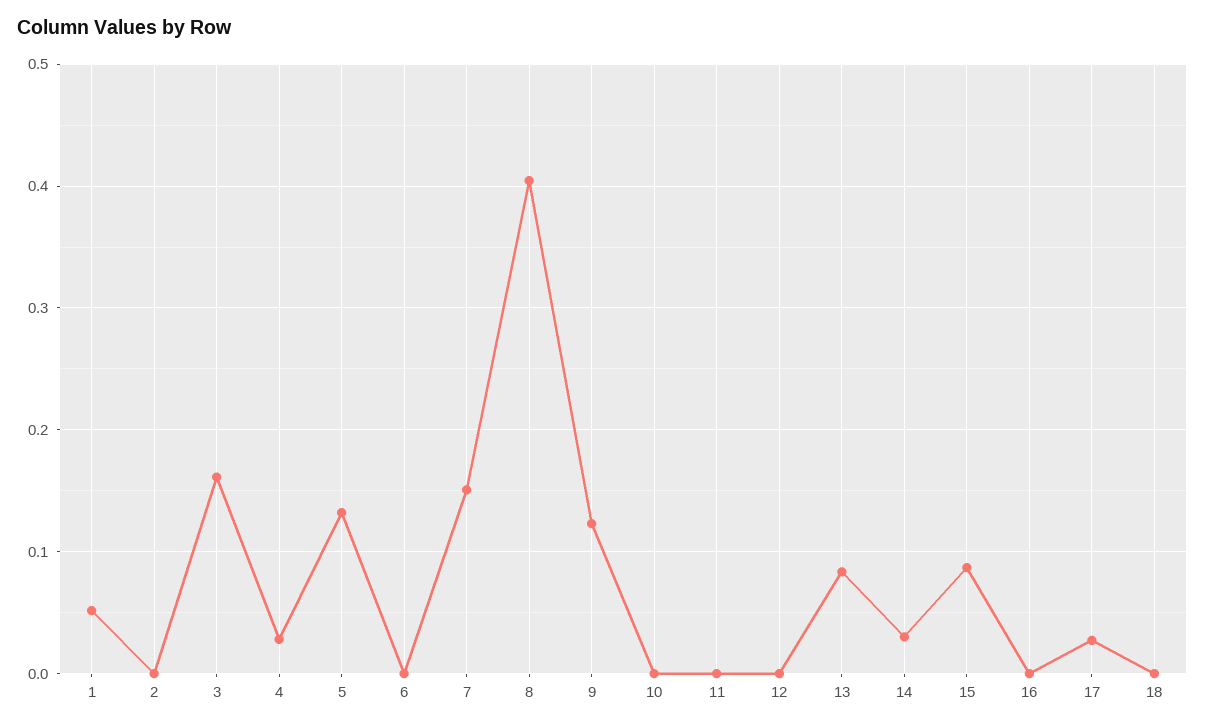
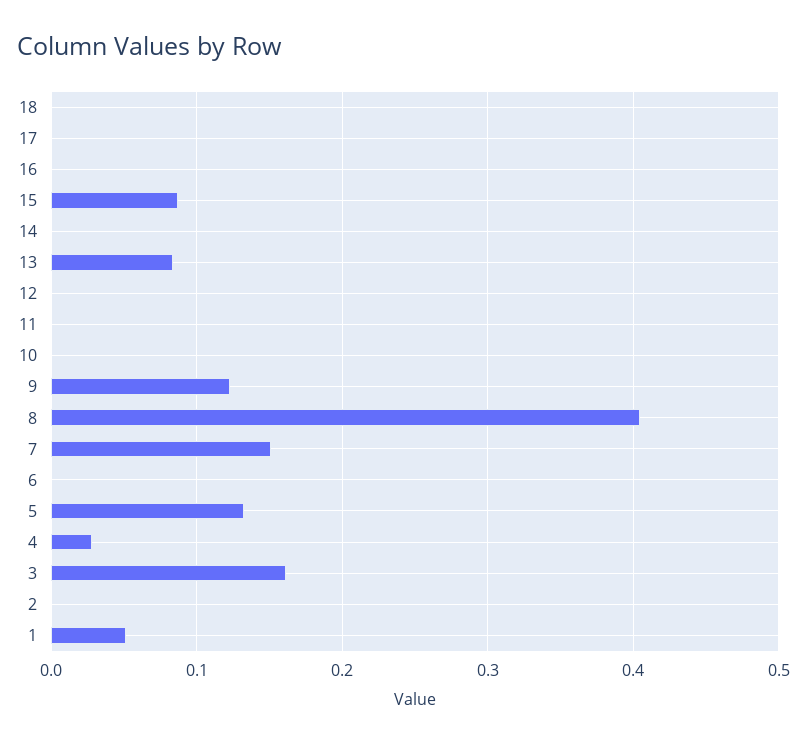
  {
    "1": 0.05,
    "2": 0,
    "3": 0.16,
    "4": 0.03,
    "5": 0.13,
    "6": 0,
    "7": 0.15,
    "8": 0.4,
    "9": 0.12,
    "10": 0,
    "11": 0,
    "12": 0,
    "13": 0.08,
-   "14": 0.03,
+   "14": 0,
    "15": 0.09,
    "16": 0,
-   "17": 0.03,
+   "17": 0,
    "18": 0
  }

